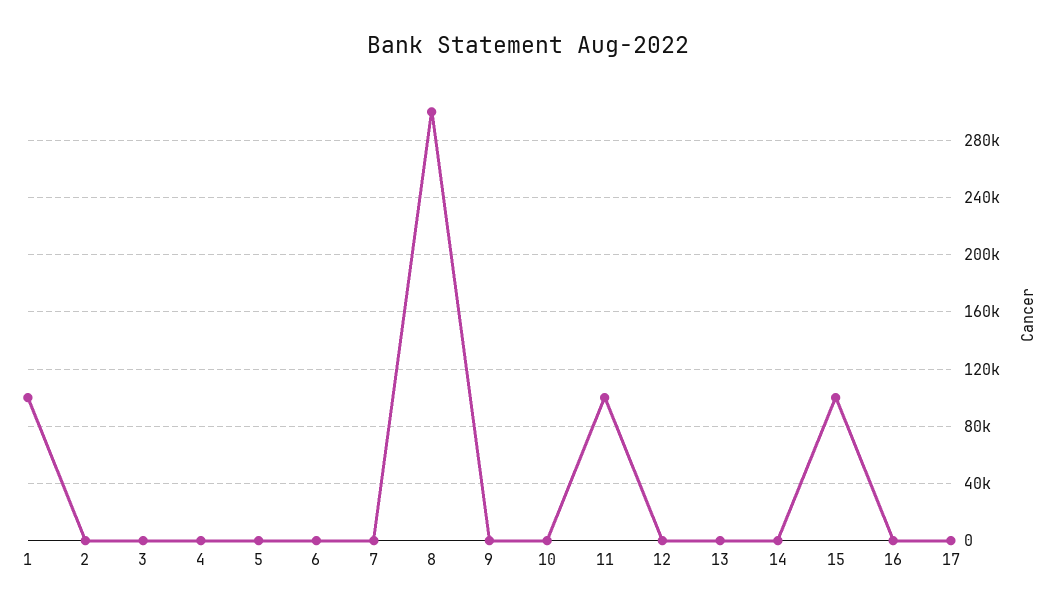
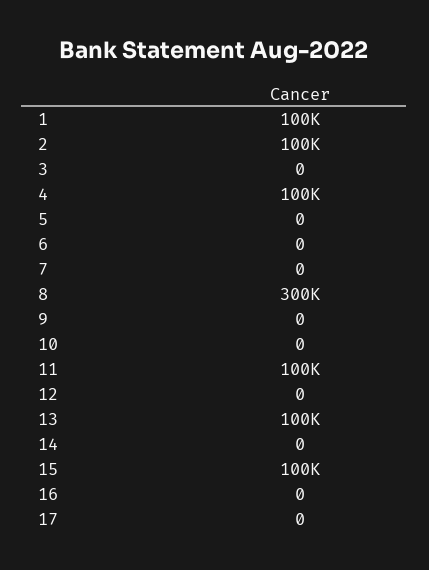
  {
    "1": 100000,
-   "2": 0,
+   "2": 100000,
    "3": 0,
-   "4": 0,
+   "4": 100000,
    "5": 0,
    "6": 0,
    "7": 0,
    "8": 300000,
    "9": 0,
    "10": 0,
    "11": 100000,
    "12": 0,
-   "13": 0,
+   "13": 100000,
    "14": 0,
    "15": 100000,
    "16": 0,
    "17": 0
  }

